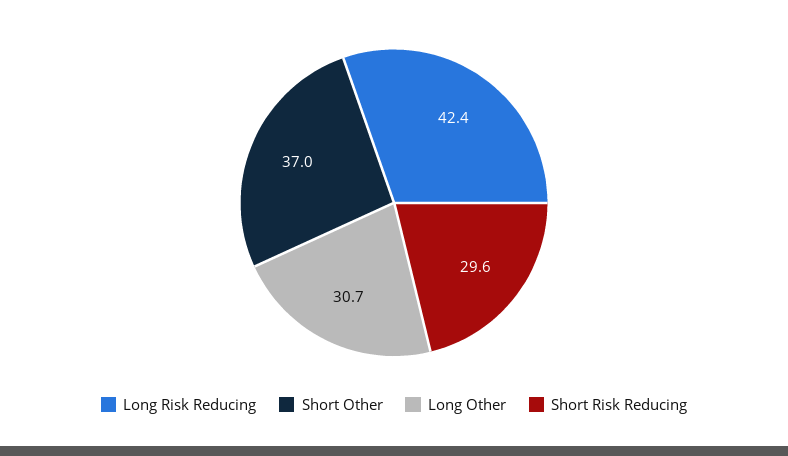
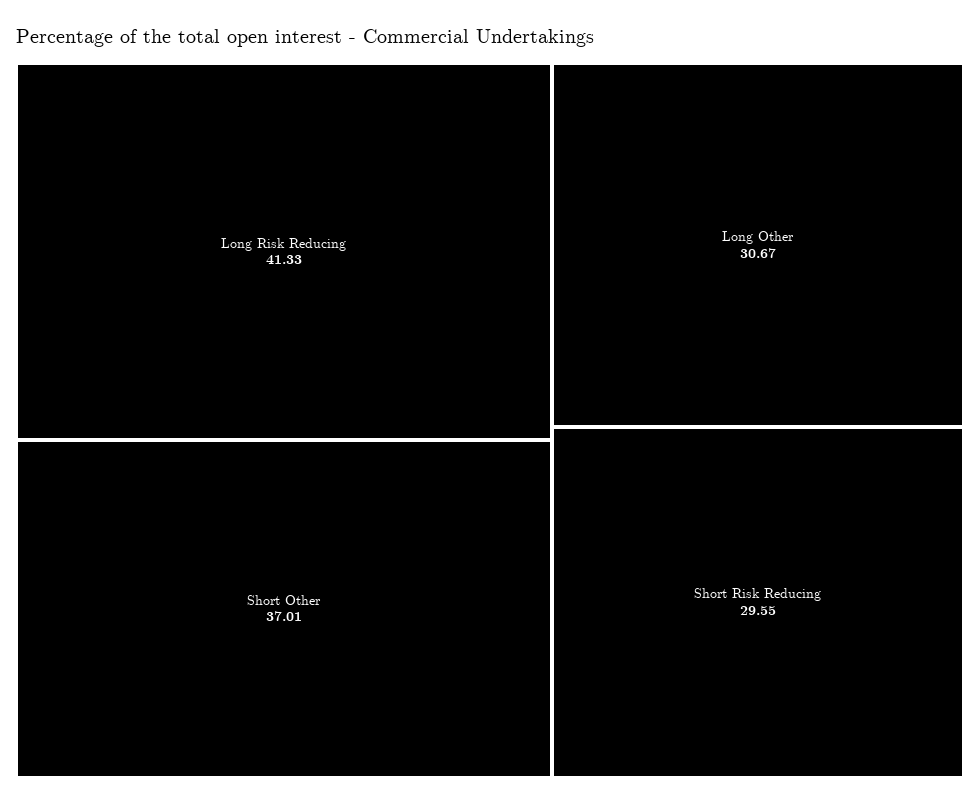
  {
-   "Long Risk Reducing": 42.4,
+   "Long Risk Reducing": 41.33,
    "Short Other": 37.01,
    "Long Other": 30.67,
    "Short Risk Reducing": 29.55
  }

